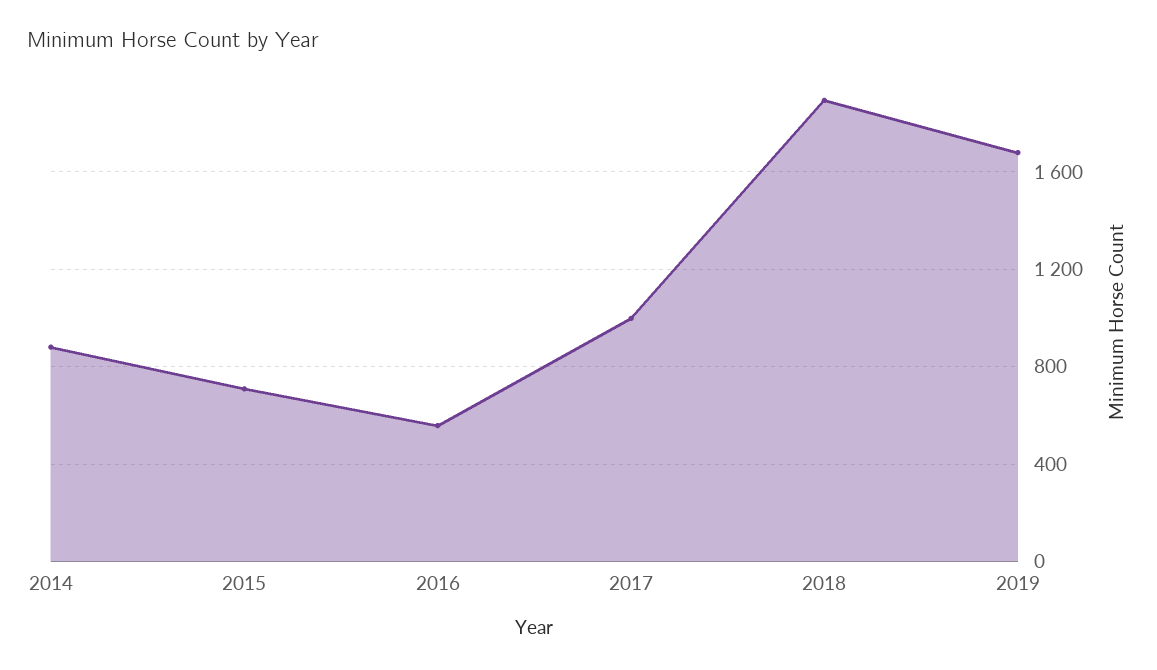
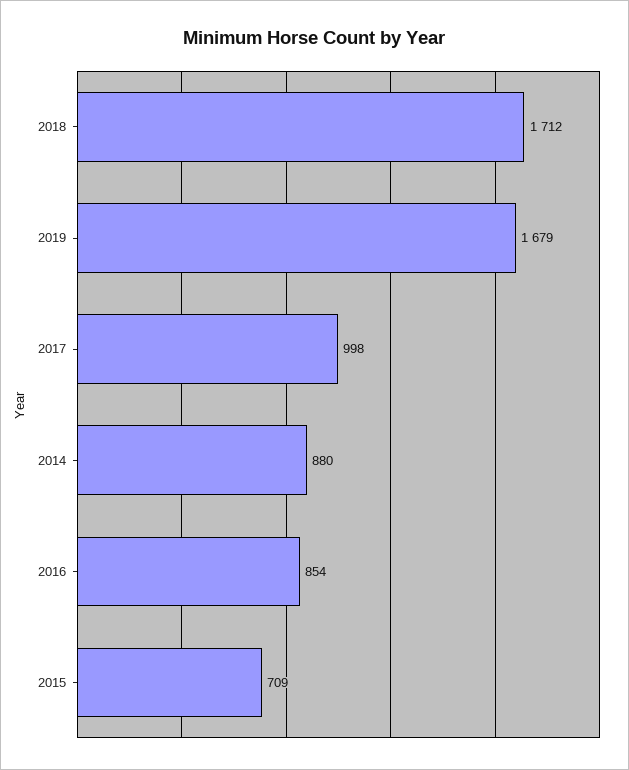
  {
    "2014": 880,
    "2015": 709,
-   "2016": 550,
+   "2016": 854,
    "2017": 998,
-   "2018": 1900,
+   "2018": 1712,
    "2019": 1679
  }

